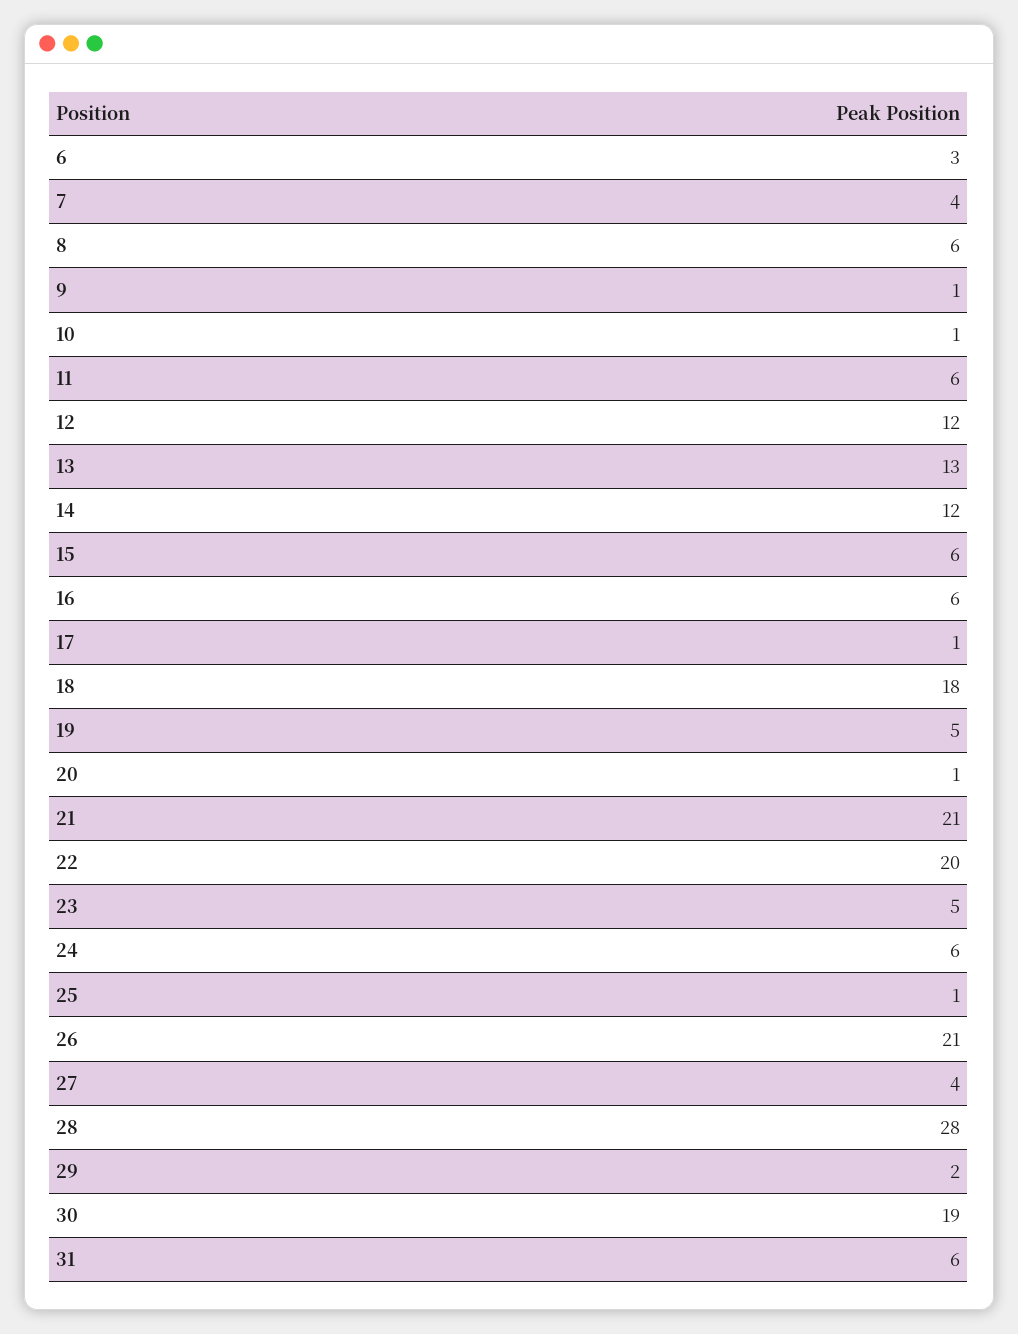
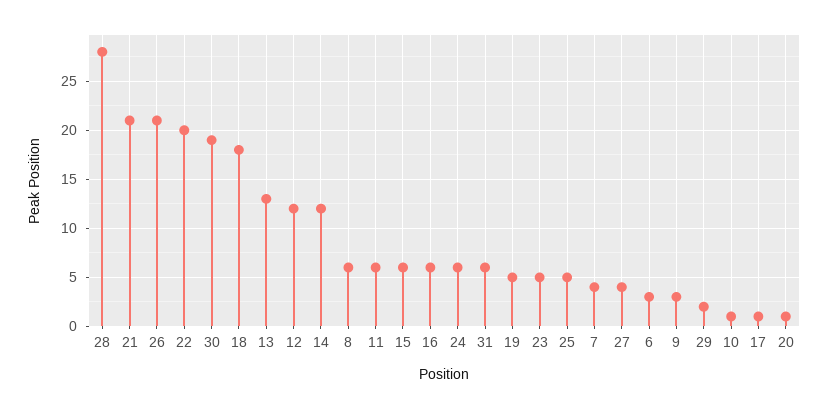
  {
    "6": 3,
    "7": 4,
    "8": 6,
-   "9": 1,
+   "9": 3,
    "10": 1,
    "11": 6,
    "12": 12,
    "13": 13,
    "14": 12,
    "15": 6,
    "16": 6,
    "17": 1,
    "18": 18,
    "19": 5,
    "20": 1,
    "21": 21,
    "22": 20,
    "23": 5,
    "24": 6,
-   "25": 1,
+   "25": 5,
    "26": 21,
    "27": 4,
    "28": 28,
    "29": 2,
    "30": 19,
    "31": 6
  }

